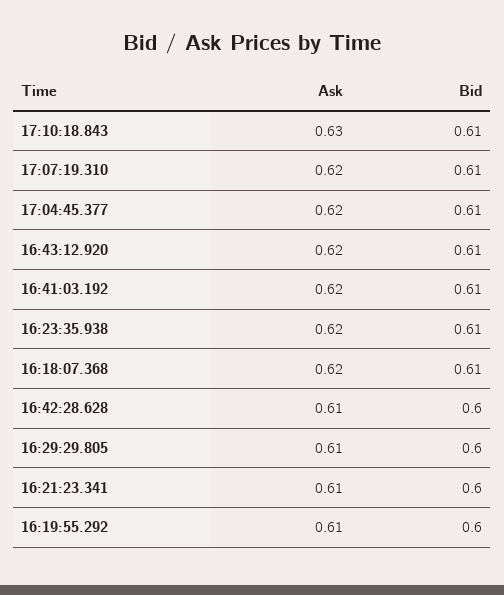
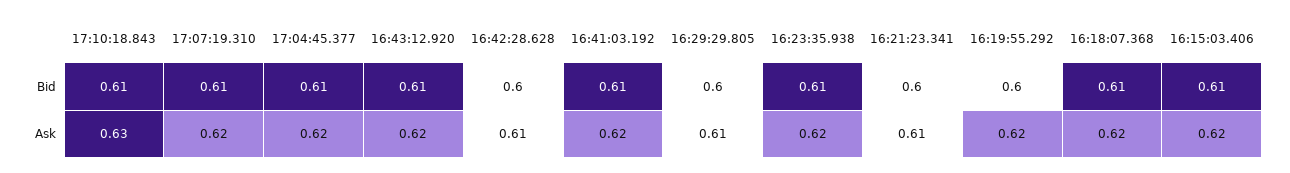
  {
    "Ask": {
      "17:10:18.843": 0.63,
      "17:07:19.310": 0.62,
      "17:04:45.377": 0.62,
      "16:43:12.920": 0.62,
      "16:41:03.192": 0.62,
      "16:23:35.938": 0.62,
      "16:18:07.368": 0.62,
      "16:42:28.628": 0.61,
      "16:29:29.805": 0.61,
      "16:21:23.341": 0.61,
-     "16:19:55.292": 0.61
+     "16:19:55.292": 0.62,
+     "16:15:03.406": 0.62
    },
    "Bid": {
      "17:10:18.843": 0.61,
      "17:07:19.310": 0.61,
      "17:04:45.377": 0.61,
      "16:43:12.920": 0.61,
      "16:41:03.192": 0.61,
      "16:23:35.938": 0.61,
      "16:18:07.368": 0.61,
      "16:42:28.628": 0.6,
      "16:29:29.805": 0.6,
      "16:21:23.341": 0.6,
-     "16:19:55.292": 0.6
+     "16:19:55.292": 0.6,
+     "16:15:03.406": 0.61
    }
  }

